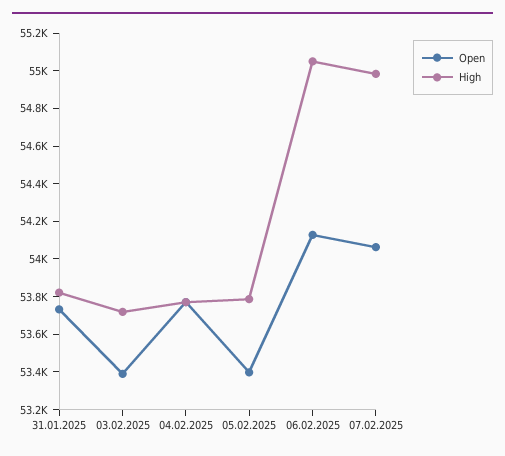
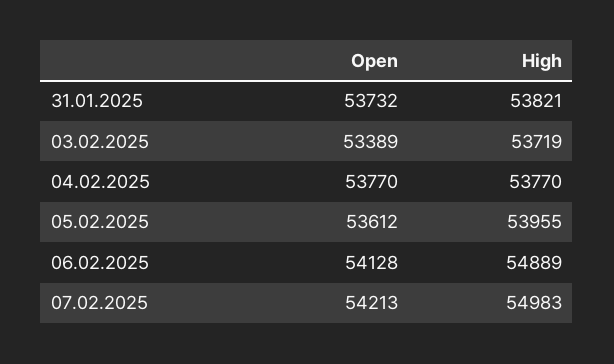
  {
    "Open": {
      "31.01.2025": 53732,
      "03.02.2025": 53389,
      "04.02.2025": 53770,
-     "05.02.2025": 53400,
+     "05.02.2025": 53612,
      "06.02.2025": 54128,
-     "07.02.2025": 54050
+     "07.02.2025": 54213
    },
    "High": {
      "31.01.2025": 53821,
      "03.02.2025": 53719,
      "04.02.2025": 53770,
-     "05.02.2025": 53800,
+     "05.02.2025": 53955,
-     "06.02.2025": 55050,
+     "06.02.2025": 54889,
      "07.02.2025": 54983
    }
  }

